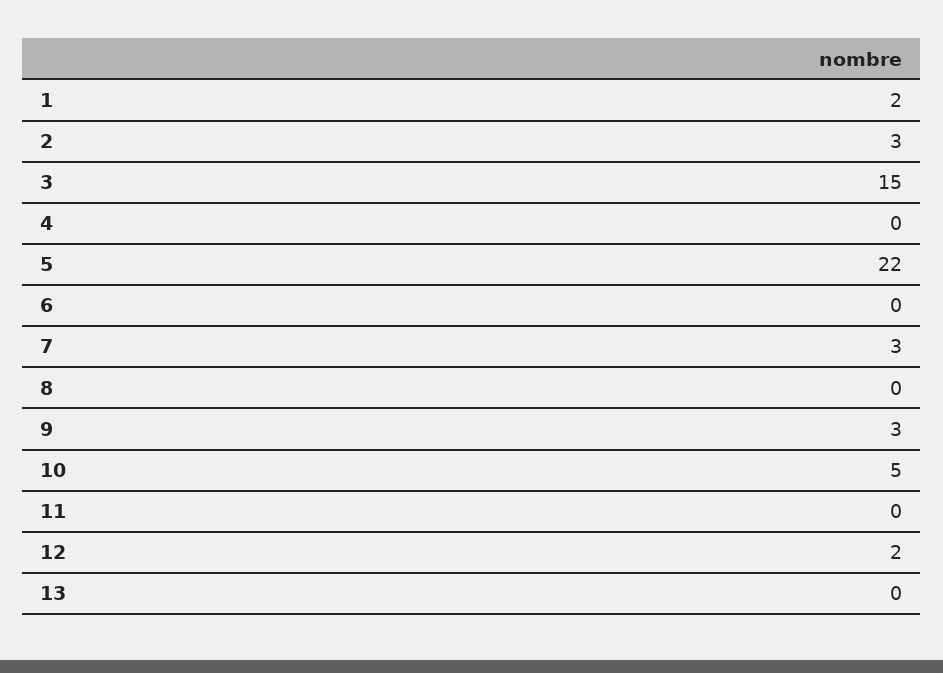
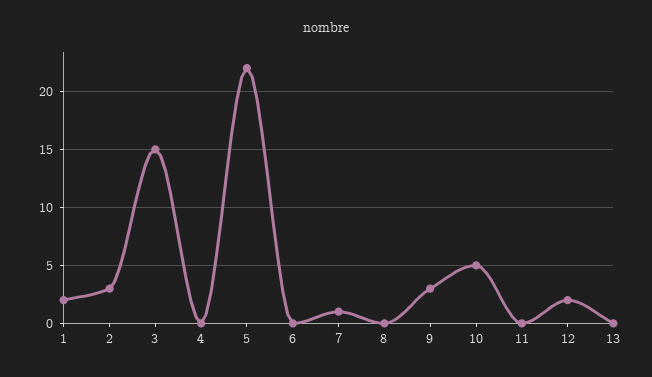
  {
    "1": 2,
    "2": 3,
    "3": 15,
    "4": 0,
    "5": 22,
    "6": 0,
-   "7": 3,
+   "7": 1,
    "8": 0,
    "9": 3,
    "10": 5,
    "11": 0,
    "12": 2,
    "13": 0
  }

